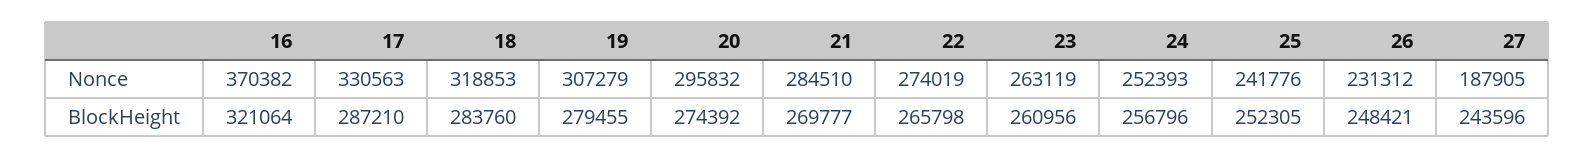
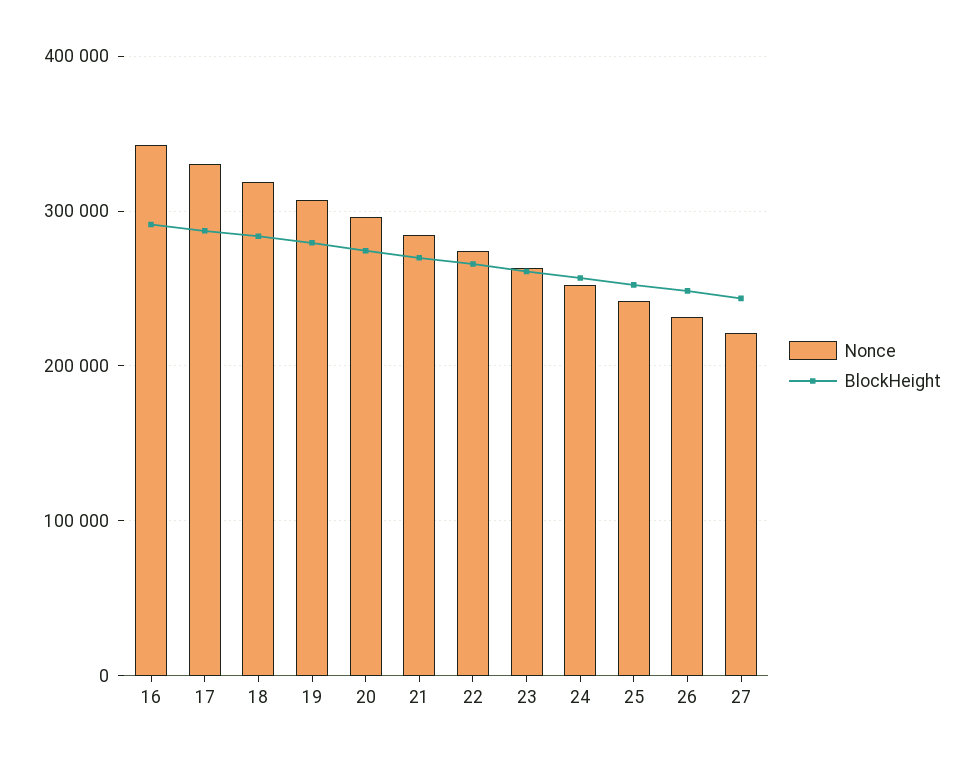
  {
    "Nonce": {
-     "16": 370382,
+     "16": 340000,
      "17": 330563,
      "18": 318853,
      "19": 307279,
      "20": 295832,
      "21": 284510,
      "22": 274019,
      "23": 263119,
      "24": 252393,
      "25": 241776,
      "26": 231312,
-     "27": 187905
+     "27": 220000
    },
    "BlockHeight": {
-     "16": 321064,
+     "16": 290000,
      "17": 287210,
      "18": 283760,
      "19": 279455,
      "20": 274392,
      "21": 269777,
      "22": 265798,
      "23": 260956,
      "24": 256796,
      "25": 252305,
      "26": 248421,
      "27": 243596
    }
  }

